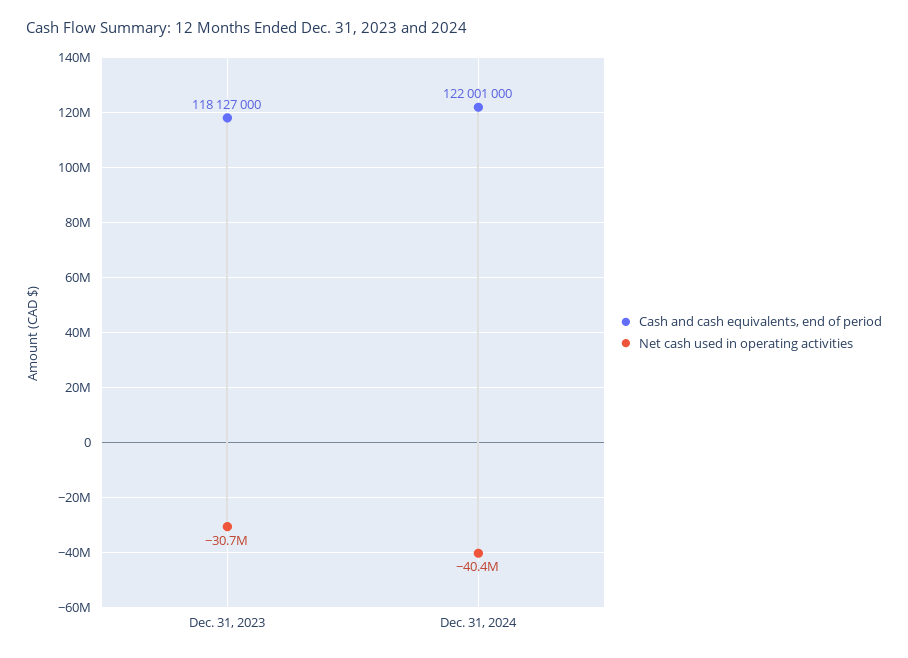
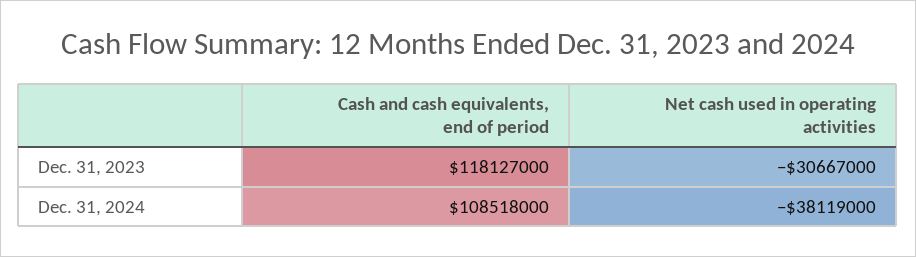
  {
    "Cash and cash equivalents, end of period": {
      "Dec. 31, 2023": 118127000,
-     "Dec. 31, 2024": 122001000
+     "Dec. 31, 2024": 108518000
    },
    "Net cash used in operating activities": {
      "Dec. 31, 2023": -30667000,
-     "Dec. 31, 2024": -40400000
+     "Dec. 31, 2024": -38119000
    }
  }

